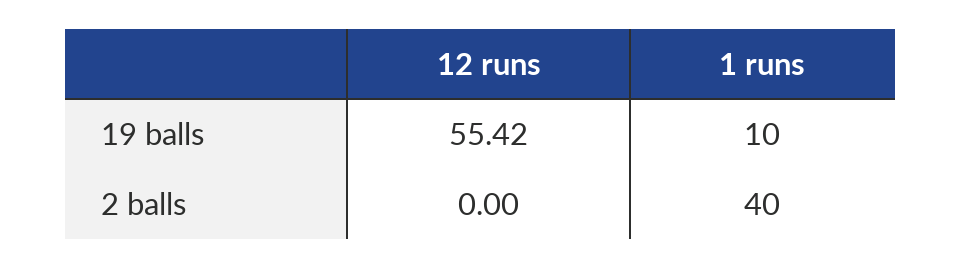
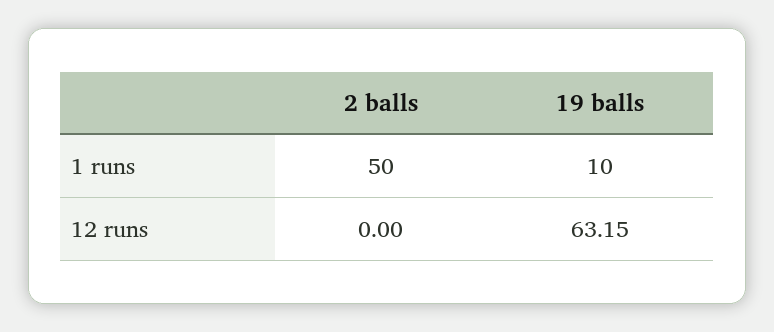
  {
    "12 runs": {
-     "19 balls": 55.42,
+     "19 balls": 63.15,
      "2 balls": 0
    },
    "1 runs": {
      "19 balls": 10,
-     "2 balls": 40
+     "2 balls": 50
    }
  }

